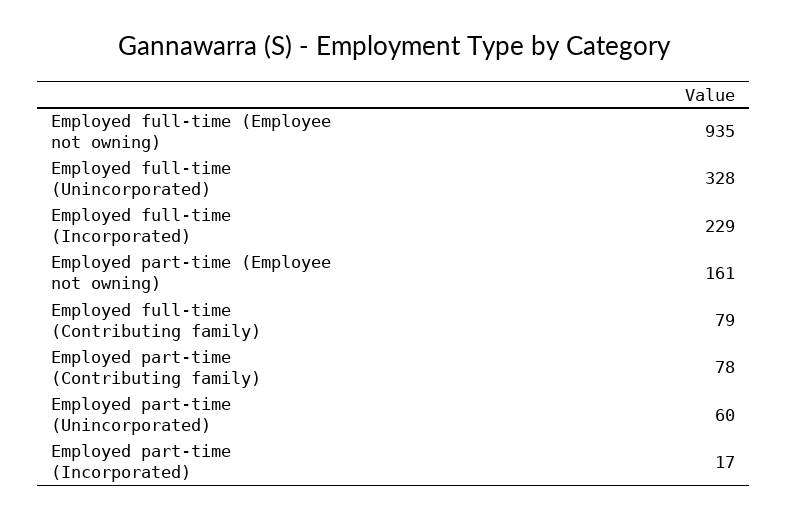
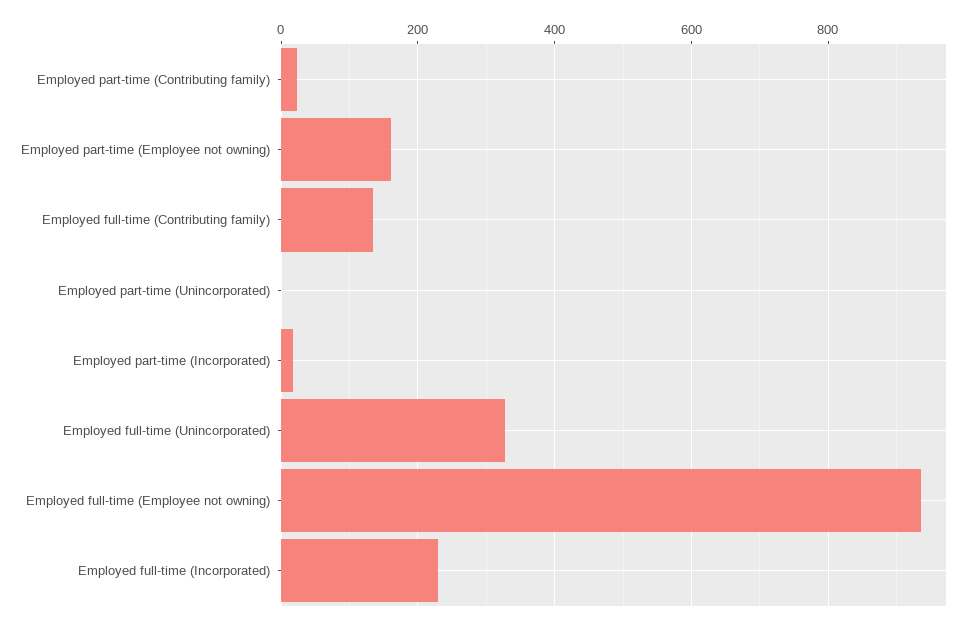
  {
    "Employed full-time (Employee not owning)": 935,
    "Employed full-time (Unincorporated)": 328,
    "Employed full-time (Incorporated)": 229,
    "Employed part-time (Employee not owning)": 161,
-   "Employed full-time (Contributing family)": 79,
+   "Employed full-time (Contributing family)": 140,
-   "Employed part-time (Contributing family)": 78,
+   "Employed part-time (Contributing family)": 20,
-   "Employed part-time (Unincorporated)": 60,
+   "Employed part-time (Unincorporated)": 0,
    "Employed part-time (Incorporated)": 17
  }

